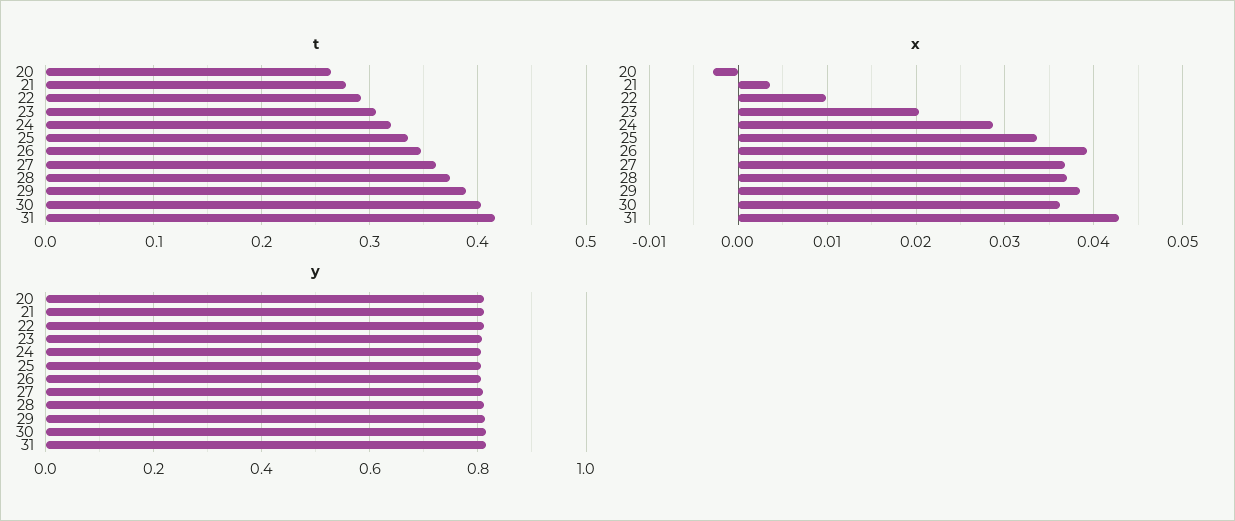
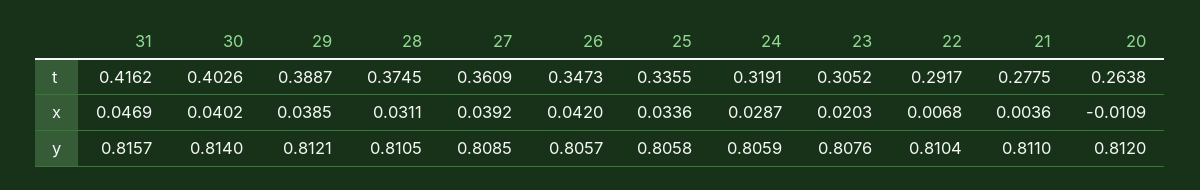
  {
    "t": {
      "20": 0.2638,
      "21": 0.2775,
      "22": 0.2917,
      "23": 0.3052,
      "24": 0.3191,
      "25": 0.3355,
      "26": 0.3473,
      "27": 0.3609,
      "28": 0.3745,
      "29": 0.3887,
      "30": 0.4026,
      "31": 0.4162
    },
    "x": {
-     "20": -0.003,
+     "20": -0.0109,
      "21": 0.0036,
-     "22": 0.01,
+     "22": 0.0068,
      "23": 0.0203,
      "24": 0.0287,
      "25": 0.0336,
-     "26": 0.039,
+     "26": 0.042,
-     "27": 0.037,
+     "27": 0.0392,
-     "28": 0.037,
+     "28": 0.0311,
      "29": 0.0385,
-     "30": 0.036,
+     "30": 0.0402,
-     "31": 0.043
+     "31": 0.0469
    },
    "y": {
      "20": 0.812,
      "21": 0.811,
      "22": 0.8104,
      "23": 0.8076,
      "24": 0.8059,
      "25": 0.8058,
      "26": 0.8057,
      "27": 0.8085,
      "28": 0.8105,
      "29": 0.8121,
      "30": 0.814,
      "31": 0.8157
    }
  }

